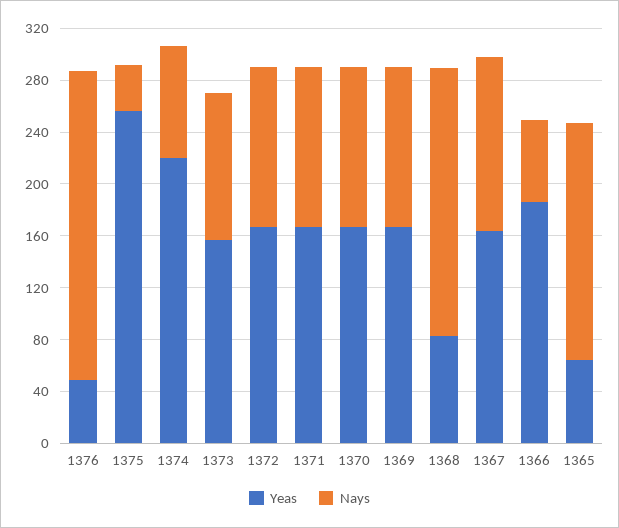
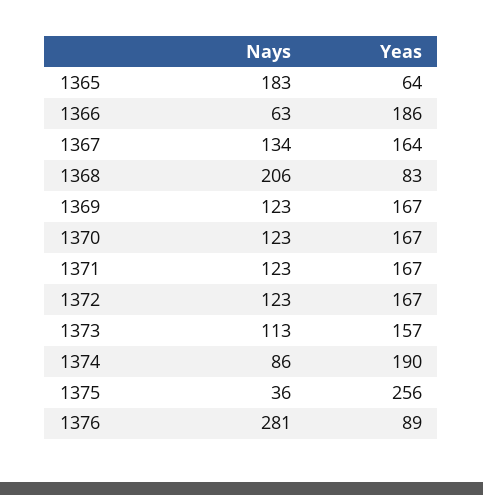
  {
    "Yeas": {
-     "1376": 50,
+     "1376": 89,
      "1375": 256,
-     "1374": 220,
+     "1374": 190,
      "1373": 157,
      "1372": 167,
      "1371": 167,
      "1370": 167,
      "1369": 167,
      "1368": 83,
      "1367": 164,
      "1366": 186,
      "1365": 64
    },
    "Nays": {
-     "1376": 240,
+     "1376": 281,
      "1375": 36,
      "1374": 86,
      "1373": 113,
      "1372": 123,
      "1371": 123,
      "1370": 123,
      "1369": 123,
      "1368": 206,
      "1367": 134,
      "1366": 63,
      "1365": 183
    }
  }

